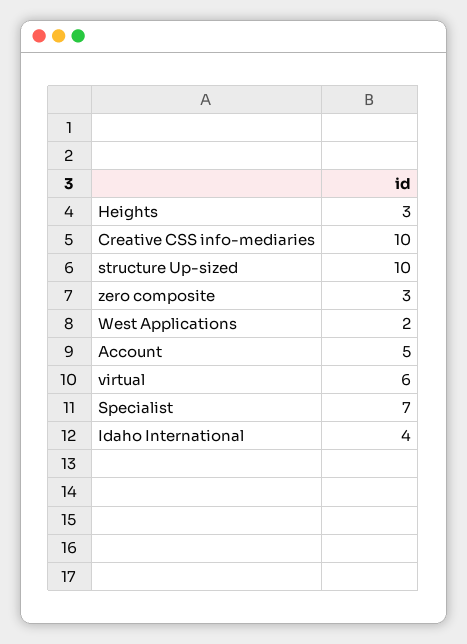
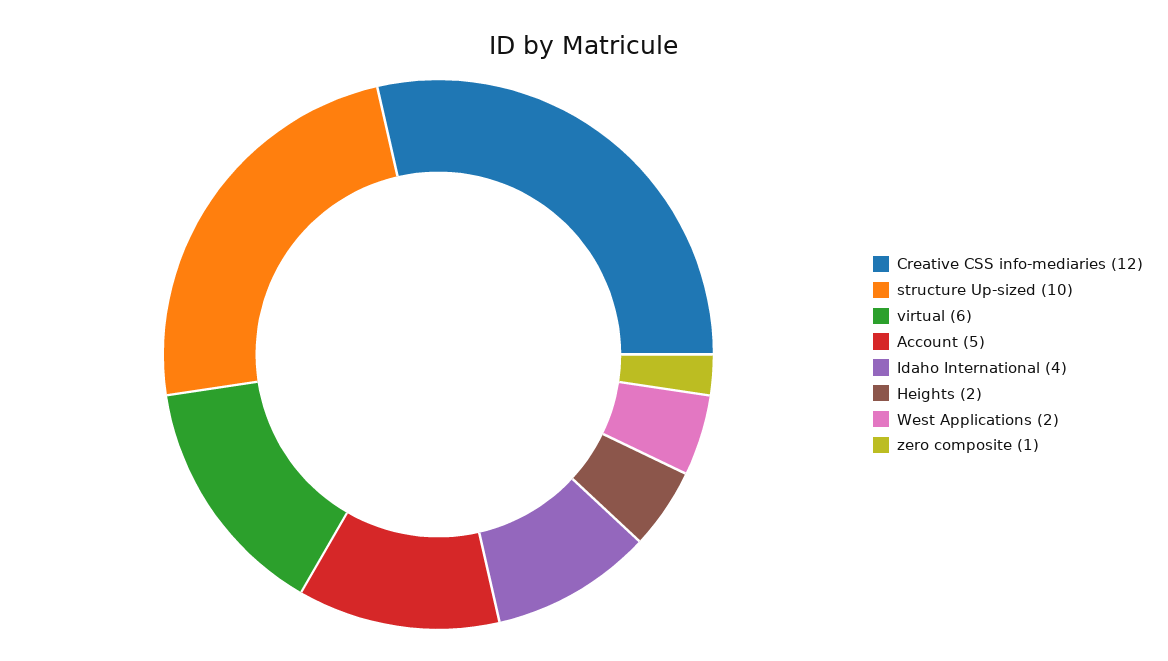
  {
-   "Heights": 3,
+   "Heights": 2,
-   "Creative CSS info-mediaries": 10,
+   "Creative CSS info-mediaries": 12,
    "structure Up-sized": 10,
-   "zero composite": 3,
+   "zero composite": 1,
    "West Applications": 2,
    "Account": 5,
    "virtual": 6,
-   "Specialist": 7,
    "Idaho International": 4
  }

